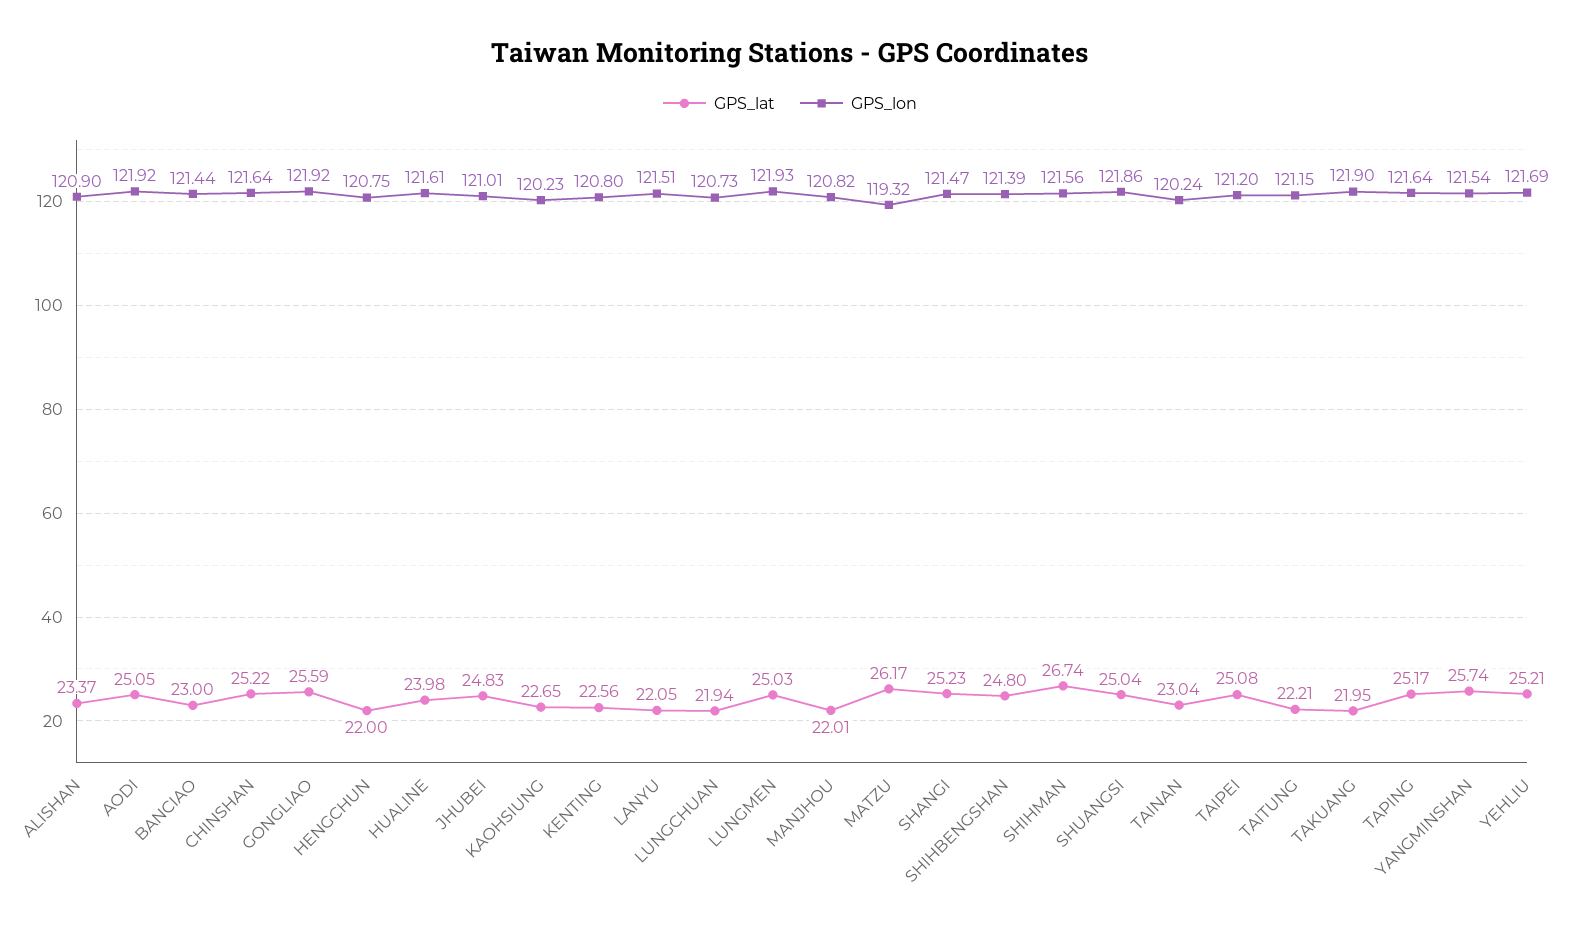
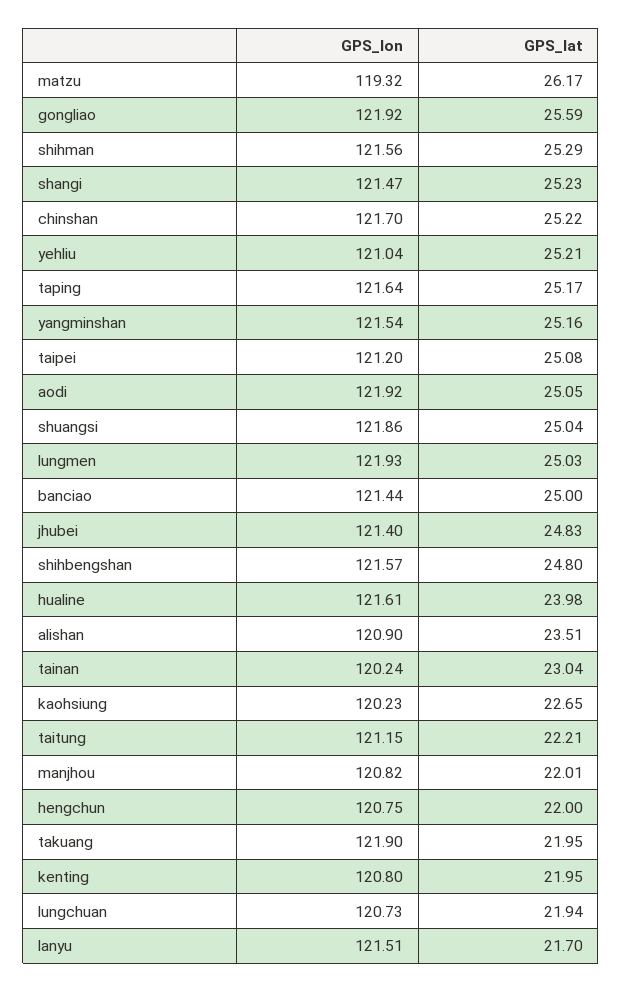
  {
    "GPS_lat": {
-     "ALISHAN": 23.37,
+     "ALISHAN": 23.51,
      "AODI": 25.05,
-     "BANCIAO": 23,
+     "BANCIAO": 25,
      "CHINSHAN": 25.22,
      "GONGLIAO": 25.59,
      "HENGCHUN": 22,
      "HUALINE": 23.98,
      "JHUBEI": 24.83,
      "KAOHSIUNG": 22.65,
-     "KENTING": 22.56,
+     "KENTING": 21.95,
-     "LANYU": 22.05,
+     "LANYU": 21.7,
      "LUNGCHUAN": 21.94,
      "LUNGMEN": 25.03,
      "MANJHOU": 22.01,
      "MATZU": 26.17,
      "SHANGI": 25.23,
      "SHIHBENGSHAN": 24.8,
-     "SHIHMAN": 26.74,
+     "SHIHMAN": 25.29,
      "SHUANGSI": 25.04,
      "TAINAN": 23.04,
      "TAIPEI": 25.08,
      "TAITUNG": 22.21,
      "TAKUANG": 21.95,
      "TAPING": 25.17,
-     "YANGMINSHAN": 25.74,
+     "YANGMINSHAN": 25.16,
      "YEHLIU": 25.21
    },
    "GPS_lon": {
      "ALISHAN": 120.9,
      "AODI": 121.92,
      "BANCIAO": 121.44,
-     "CHINSHAN": 121.64,
+     "CHINSHAN": 121.7,
      "GONGLIAO": 121.92,
      "HENGCHUN": 120.75,
      "HUALINE": 121.61,
-     "JHUBEI": 121.01,
+     "JHUBEI": 121.4,
      "KAOHSIUNG": 120.23,
      "KENTING": 120.8,
      "LANYU": 121.51,
      "LUNGCHUAN": 120.73,
      "LUNGMEN": 121.93,
      "MANJHOU": 120.82,
      "MATZU": 119.32,
      "SHANGI": 121.47,
-     "SHIHBENGSHAN": 121.39,
+     "SHIHBENGSHAN": 121.57,
      "SHIHMAN": 121.56,
      "SHUANGSI": 121.86,
      "TAINAN": 120.24,
      "TAIPEI": 121.2,
      "TAITUNG": 121.15,
      "TAKUANG": 121.9,
      "TAPING": 121.64,
      "YANGMINSHAN": 121.54,
-     "YEHLIU": 121.69
+     "YEHLIU": 121.04
    }
  }

